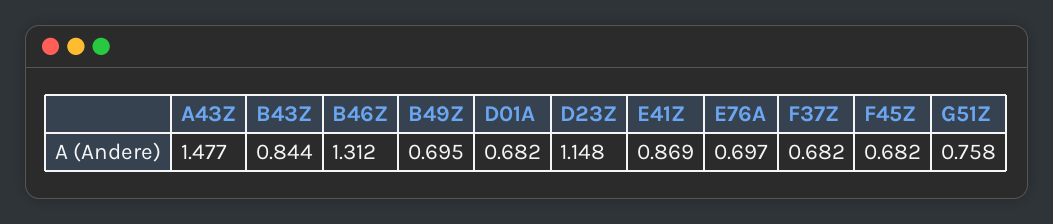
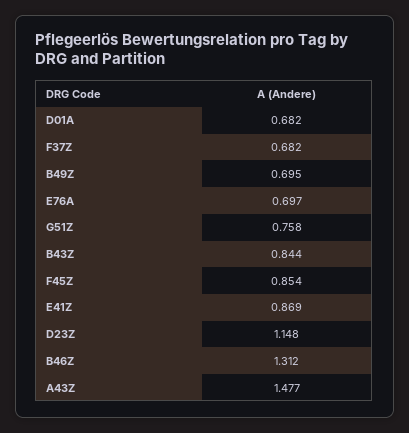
  {
    "A43Z": 1.477,
    "B43Z": 0.844,
    "B46Z": 1.312,
    "B49Z": 0.695,
    "D01A": 0.682,
    "D23Z": 1.148,
    "E41Z": 0.869,
    "E76A": 0.697,
    "F37Z": 0.682,
-   "F45Z": 0.682,
+   "F45Z": 0.854,
    "G51Z": 0.758
  }

